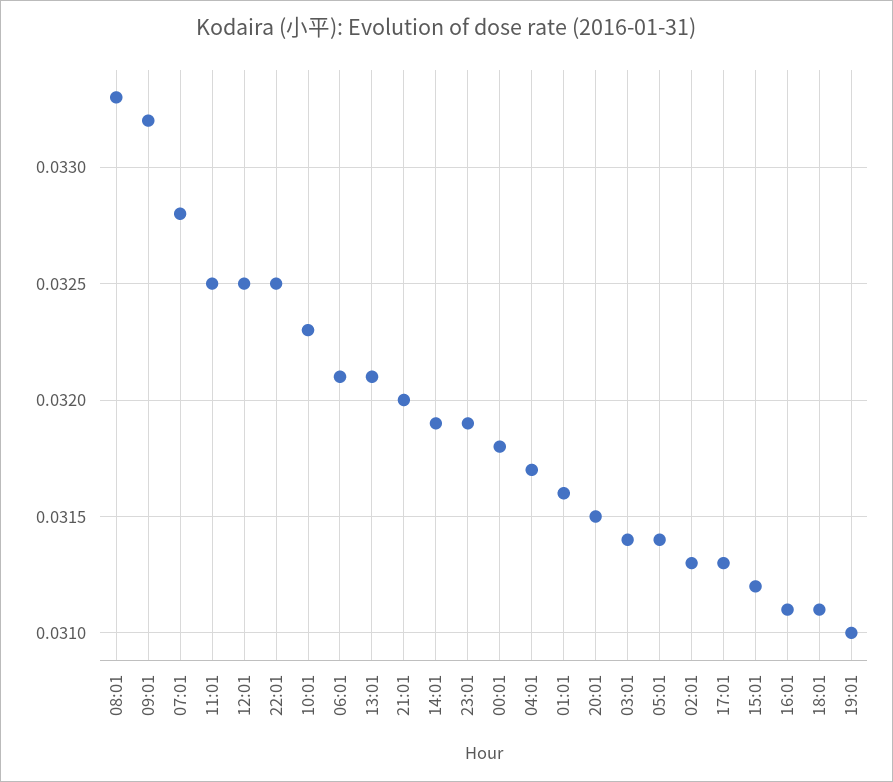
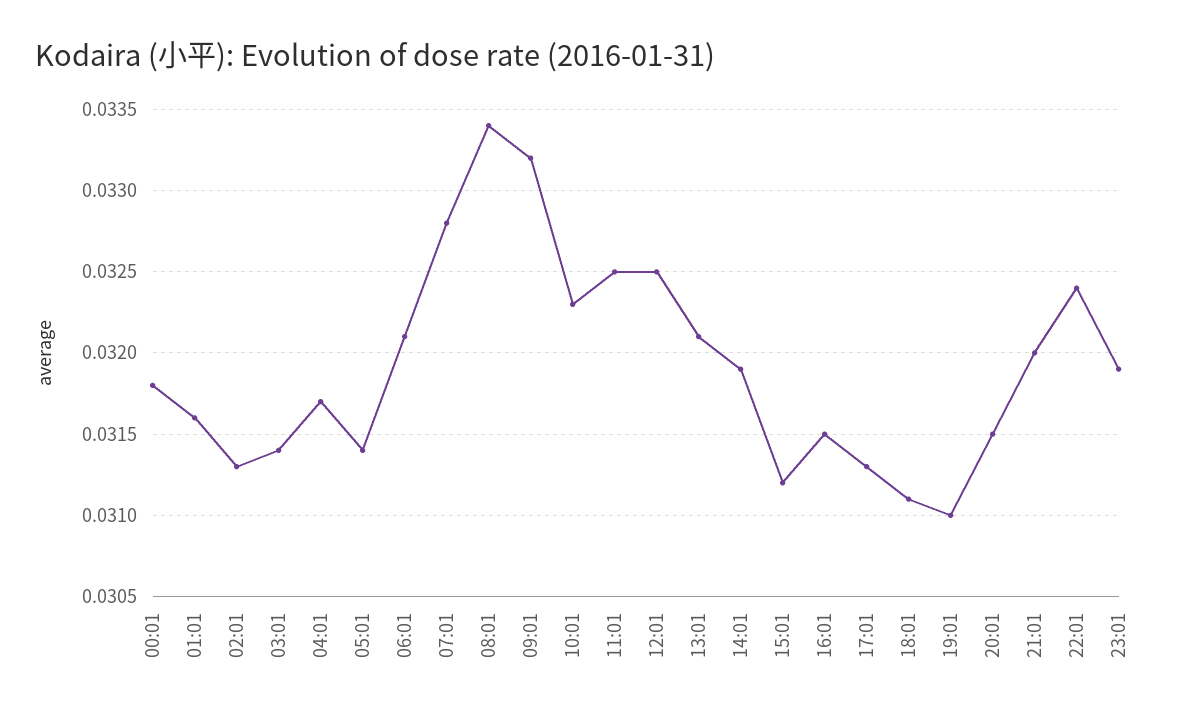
  {
-   "08:01": 0.0333,
+   "08:01": 0.0334,
    "09:01": 0.0332,
    "07:01": 0.0328,
    "11:01": 0.0325,
    "12:01": 0.0325,
-   "22:01": 0.0325,
+   "22:01": 0.0324,
    "10:01": 0.0323,
    "06:01": 0.0321,
    "13:01": 0.0321,
    "21:01": 0.032,
    "14:01": 0.0319,
    "23:01": 0.0319,
    "00:01": 0.0318,
    "04:01": 0.0317,
    "01:01": 0.0316,
    "20:01": 0.0315,
    "03:01": 0.0314,
    "05:01": 0.0314,
    "02:01": 0.0313,
    "17:01": 0.0313,
    "15:01": 0.0312,
-   "16:01": 0.0311,
+   "16:01": 0.0315,
    "18:01": 0.0311,
    "19:01": 0.031
  }

